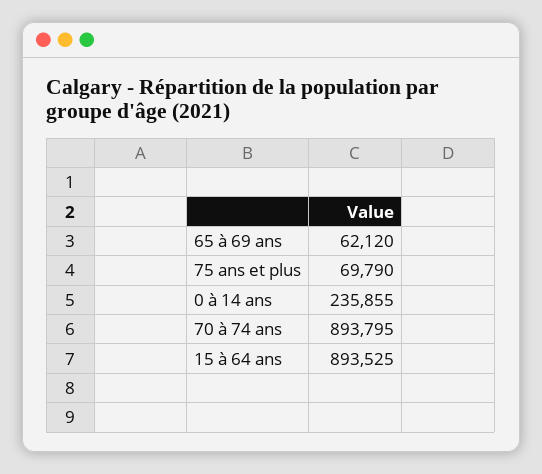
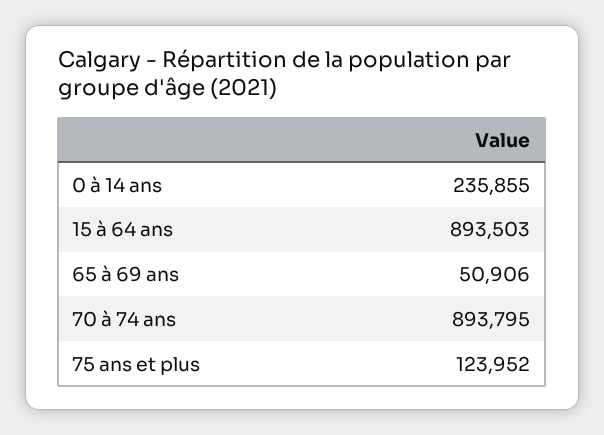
  {
-   "65 à 69 ans": 62120,
+   "65 à 69 ans": 50906,
-   "75 ans et plus": 69790,
+   "75 ans et plus": 123952,
    "0 à 14 ans": 235855,
    "70 à 74 ans": 893795,
-   "15 à 64 ans": 893525
+   "15 à 64 ans": 893503
  }

